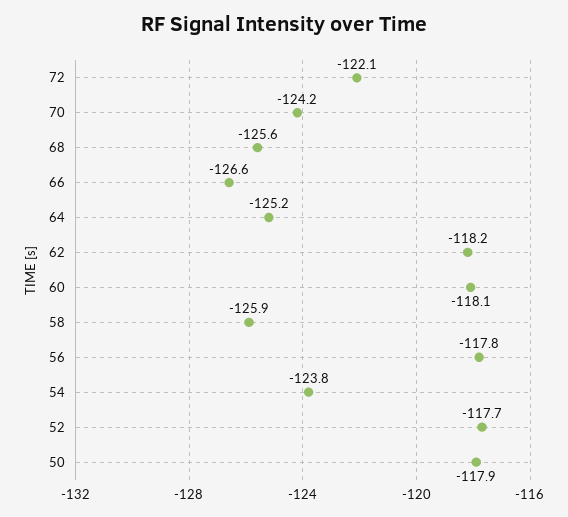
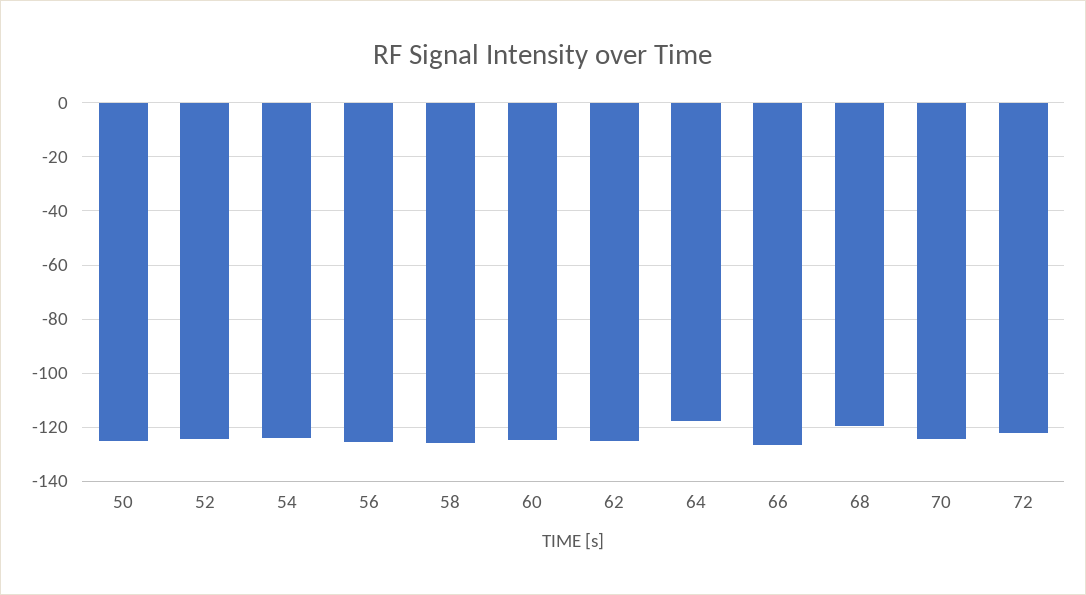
  {
    "72": -122.1,
    "70": -124.2,
-   "68": -125.6,
+   "68": -120,
    "66": -126.6,
-   "64": -125.2,
+   "64": -117.5,
-   "62": -118.2,
+   "62": -125,
-   "60": -118.1,
+   "60": -125,
    "58": -125.9,
-   "56": -117.8,
+   "56": -125,
    "54": -123.8,
-   "52": -117.7,
+   "52": -125,
-   "50": -117.9
+   "50": -125
  }

